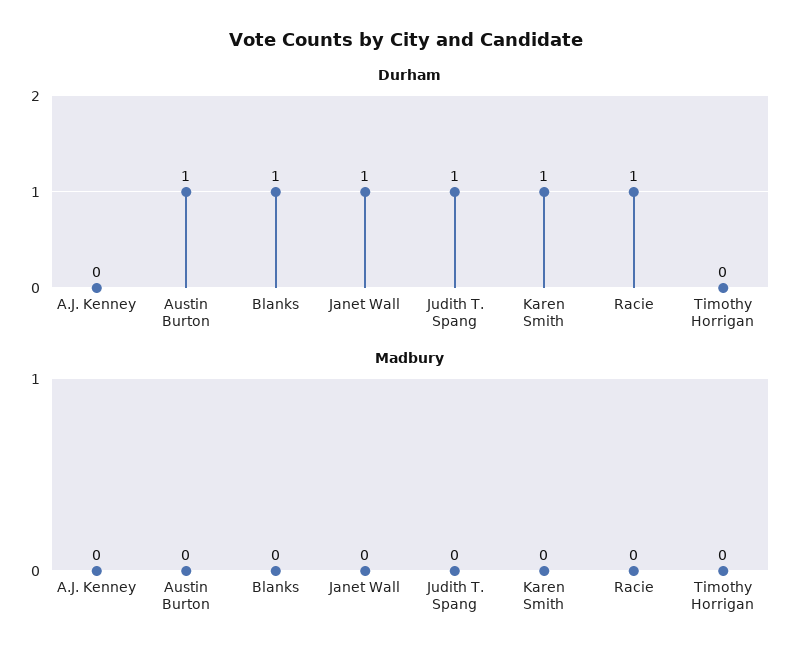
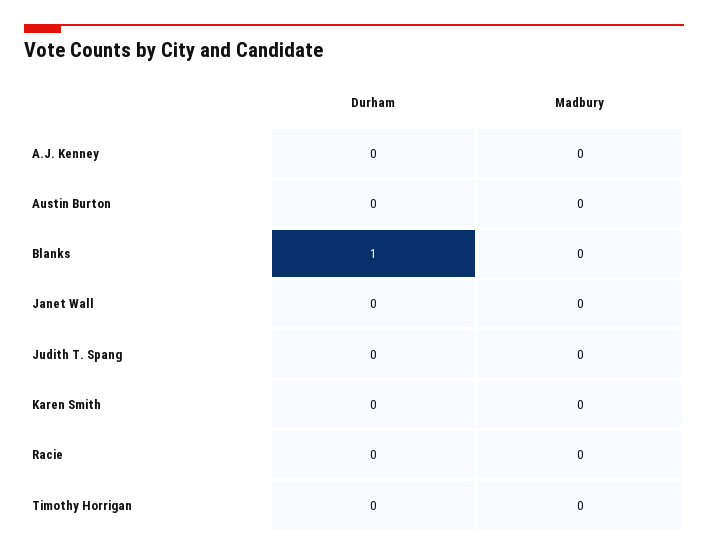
  {
    "Durham": {
      "A.J. Kenney": 0,
-     "Austin Burton": 1,
+     "Austin Burton": 0,
      "Blanks": 1,
-     "Janet Wall": 1,
+     "Janet Wall": 0,
-     "Judith T. Spang": 1,
+     "Judith T. Spang": 0,
-     "Karen Smith": 1,
+     "Karen Smith": 0,
-     "Racie": 1,
+     "Racie": 0,
      "Timothy Horrigan": 0
    },
    "Madbury": {
      "A.J. Kenney": 0,
      "Austin Burton": 0,
      "Blanks": 0,
      "Janet Wall": 0,
      "Judith T. Spang": 0,
      "Karen Smith": 0,
      "Racie": 0,
      "Timothy Horrigan": 0
    }
  }

